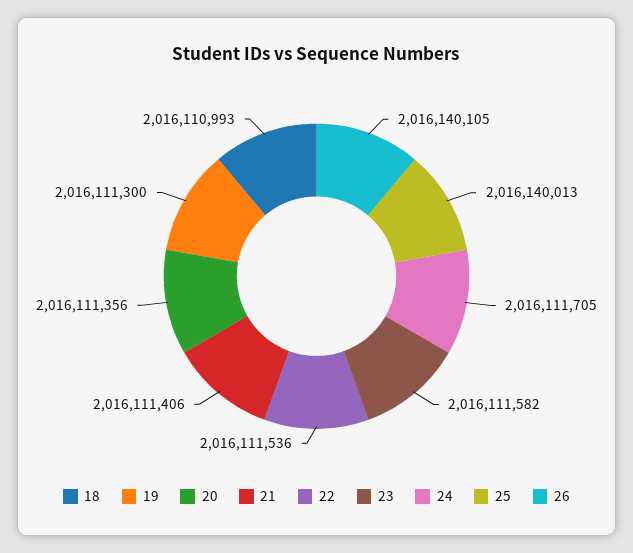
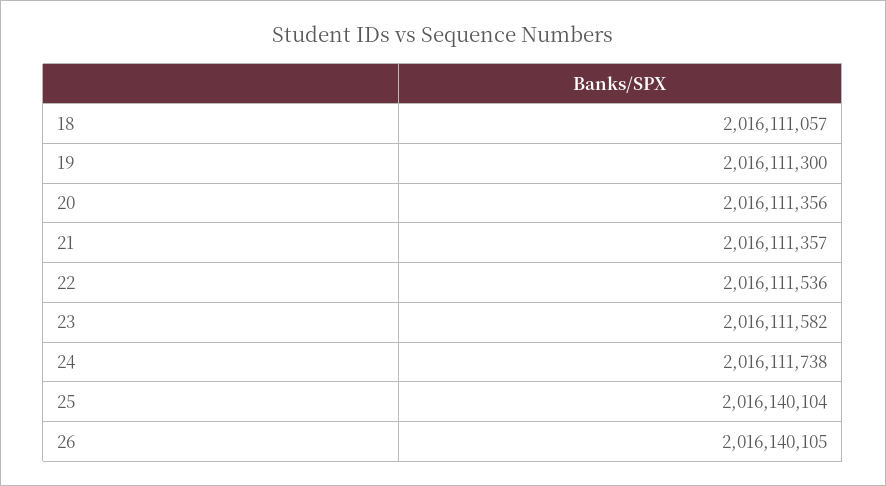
  {
-   "18": 2016110993,
+   "18": 2016111057,
    "19": 2016111300,
    "20": 2016111356,
-   "21": 2016111406,
+   "21": 2016111357,
    "22": 2016111536,
    "23": 2016111582,
-   "24": 2016111705,
+   "24": 2016111738,
-   "25": 2016140013,
+   "25": 2016140104,
    "26": 2016140105
  }

